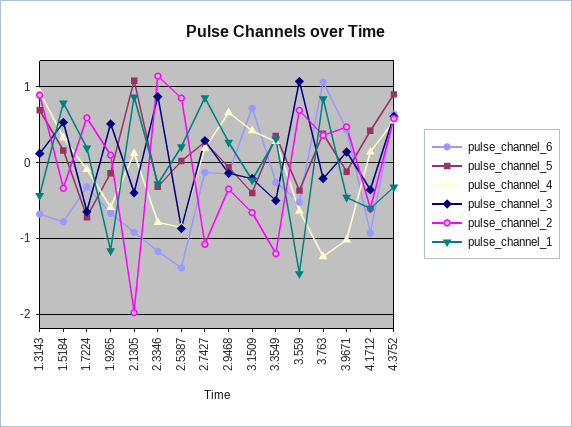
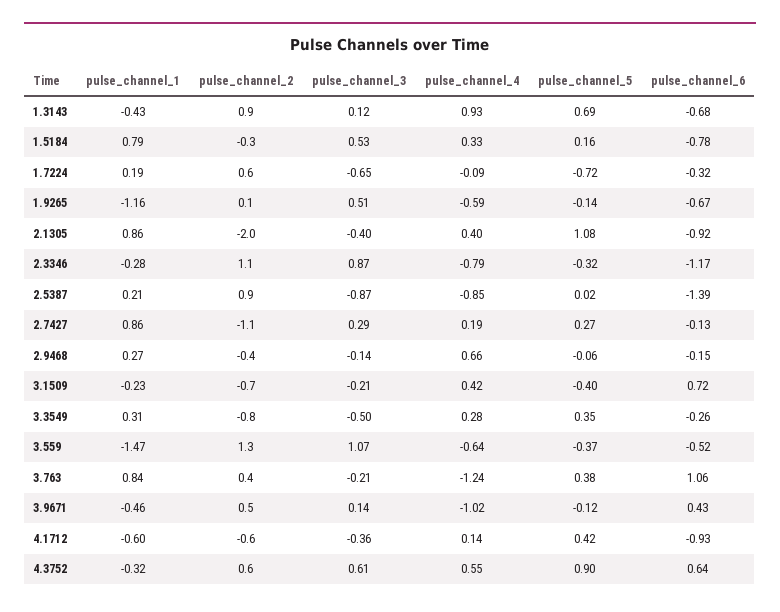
  {
    "pulse_channel_6": {
      "1.3143": -0.68,
      "1.5184": -0.78,
      "1.7224": -0.32,
      "1.9265": -0.67,
      "2.1305": -0.92,
      "2.3346": -1.17,
      "2.5387": -1.39,
      "2.7427": -0.13,
      "2.9468": -0.15,
      "3.1509": 0.72,
      "3.3549": -0.26,
      "3.559": -0.52,
      "3.763": 1.06,
      "3.9671": 0.43,
      "4.1712": -0.93,
      "4.3752": 0.64
    },
    "pulse_channel_5": {
      "1.3143": 0.69,
      "1.5184": 0.16,
      "1.7224": -0.72,
      "1.9265": -0.14,
      "2.1305": 1.08,
      "2.3346": -0.32,
      "2.5387": 0.02,
      "2.7427": 0.27,
      "2.9468": -0.06,
      "3.1509": -0.4,
      "3.3549": 0.35,
      "3.559": -0.37,
      "3.763": 0.38,
      "3.9671": -0.12,
      "4.1712": 0.42,
      "4.3752": 0.9
    },
    "pulse_channel_4": {
      "1.3143": 0.93,
      "1.5184": 0.33,
      "1.7224": -0.09,
      "1.9265": -0.59,
-     "2.1305": 0.1,
+     "2.1305": 0.4,
      "2.3346": -0.79,
      "2.5387": -0.85,
      "2.7427": 0.19,
      "2.9468": 0.66,
      "3.1509": 0.42,
      "3.3549": 0.28,
      "3.559": -0.64,
      "3.763": -1.24,
      "3.9671": -1.02,
      "4.1712": 0.14,
      "4.3752": 0.55
    },
    "pulse_channel_3": {
      "1.3143": 0.12,
      "1.5184": 0.53,
      "1.7224": -0.65,
      "1.9265": 0.51,
      "2.1305": -0.4,
      "2.3346": 0.87,
      "2.5387": -0.87,
      "2.7427": 0.29,
      "2.9468": -0.14,
      "3.1509": -0.21,
      "3.3549": -0.5,
      "3.559": 1.07,
      "3.763": -0.21,
      "3.9671": 0.14,
      "4.1712": -0.36,
      "4.3752": 0.61
    },
    "pulse_channel_2": {
      "1.3143": 0.9,
      "1.5184": -0.3,
      "1.7224": 0.6,
      "1.9265": 0.1,
      "2.1305": -2,
      "2.3346": 1.1,
      "2.5387": 0.9,
      "2.7427": -1.1,
      "2.9468": -0.4,
      "3.1509": -0.7,
-     "3.3549": -1.2,
+     "3.3549": -0.8,
-     "3.559": 0.7,
+     "3.559": 1.3,
      "3.763": 0.4,
      "3.9671": 0.5,
      "4.1712": -0.6,
      "4.3752": 0.6
    },
    "pulse_channel_1": {
      "1.3143": -0.43,
      "1.5184": 0.79,
      "1.7224": 0.19,
      "1.9265": -1.16,
      "2.1305": 0.86,
      "2.3346": -0.28,
      "2.5387": 0.21,
      "2.7427": 0.86,
      "2.9468": 0.27,
      "3.1509": -0.23,
      "3.3549": 0.31,
      "3.559": -1.47,
      "3.763": 0.84,
      "3.9671": -0.46,
      "4.1712": -0.6,
      "4.3752": -0.32
    }
  }

